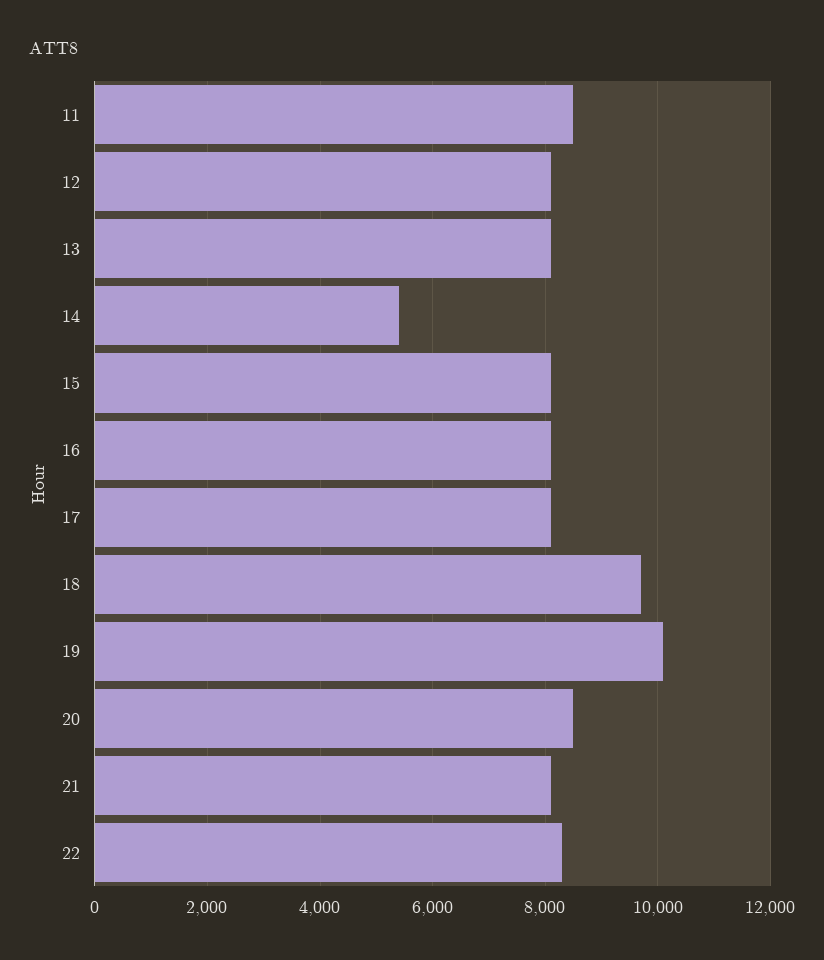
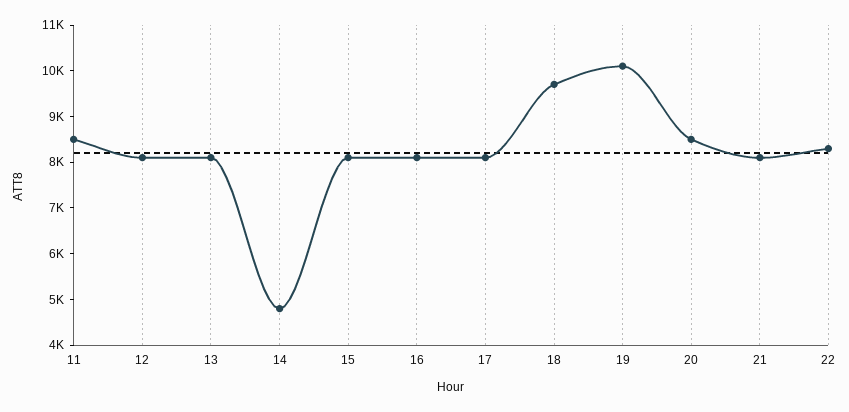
  {
    "11": 8600,
    "12": 8200,
    "13": 8200,
-   "14": 5400,
+   "14": 4800,
    "15": 8200,
    "16": 8200,
    "17": 8200,
    "18": 9800,
    "19": 10200,
    "20": 8600,
    "21": 8200,
    "22": 8400
  }

